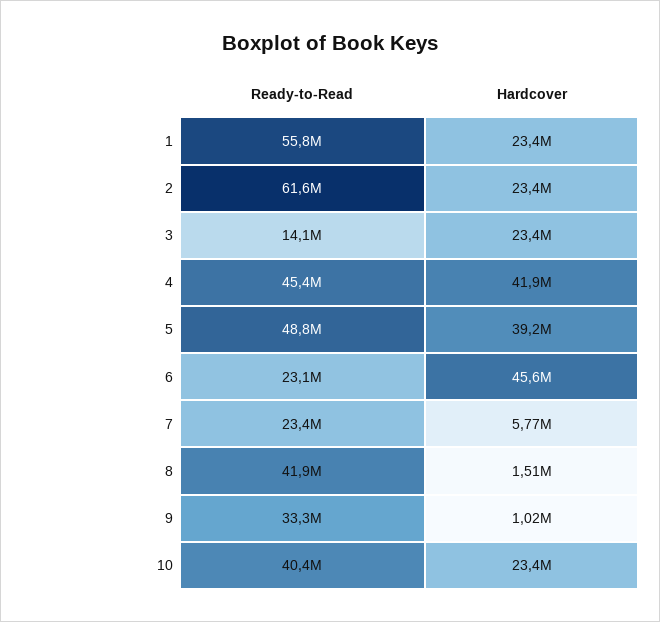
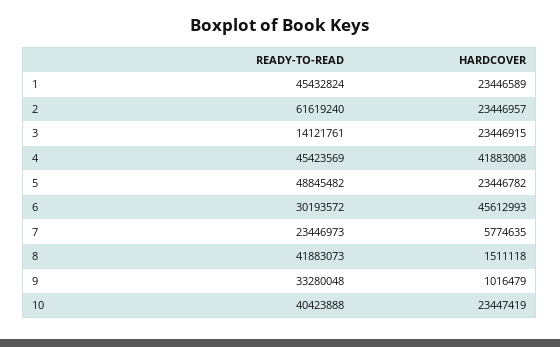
  {
    "Ready-to-Read": {
-     "1": 55800000,
+     "1": 45432824,
      "2": 61619240,
      "3": 14121761,
      "4": 45423569,
      "5": 48845482,
-     "6": 23100000,
+     "6": 30193572,
      "7": 23446973,
      "8": 41883073,
      "9": 33280048,
      "10": 40423888
    },
    "Hardcover": {
      "1": 23446589,
      "2": 23446957,
      "3": 23446915,
      "4": 41883008,
-     "5": 39200000,
+     "5": 23446782,
      "6": 45612993,
      "7": 5774635,
      "8": 1511118,
      "9": 1016479,
      "10": 23447419
    }
  }

